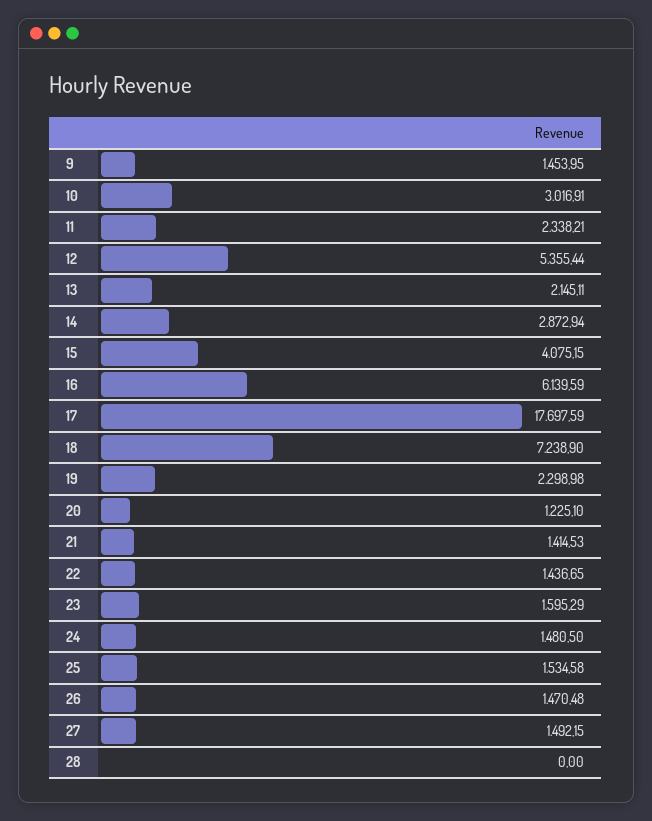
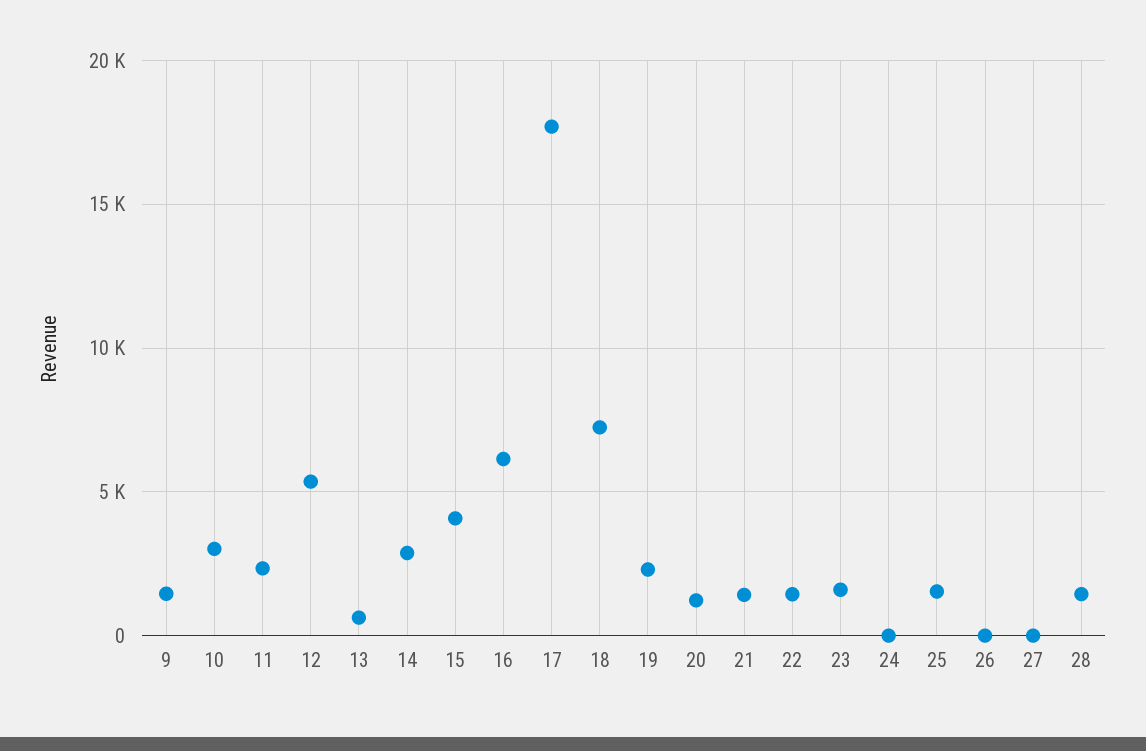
  {
    "9": 1453.95,
    "10": 3016.91,
    "11": 2338.21,
    "12": 5355.44,
-   "13": 2145.11,
+   "13": 500,
    "14": 2872.94,
    "15": 4075.15,
    "16": 6139.59,
    "17": 17697.59,
    "18": 7238.9,
    "19": 2298.98,
    "20": 1225.1,
    "21": 1414.53,
    "22": 1436.65,
    "23": 1595.29,
-   "24": 1480.5,
+   "24": 0,
    "25": 1534.58,
-   "26": 1470.48,
+   "26": 0,
-   "27": 1492.15,
+   "27": 0,
-   "28": 0
+   "28": 1500
  }

